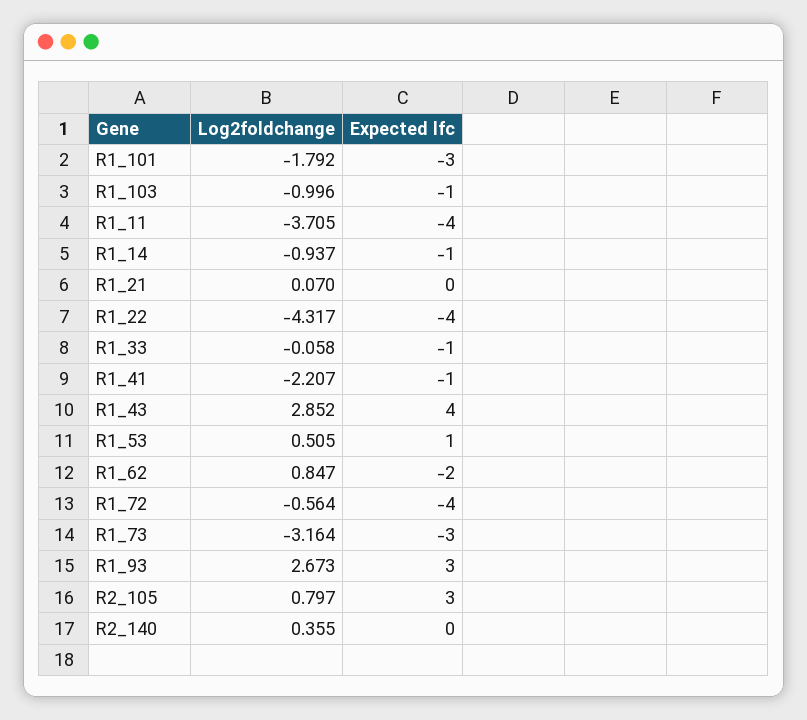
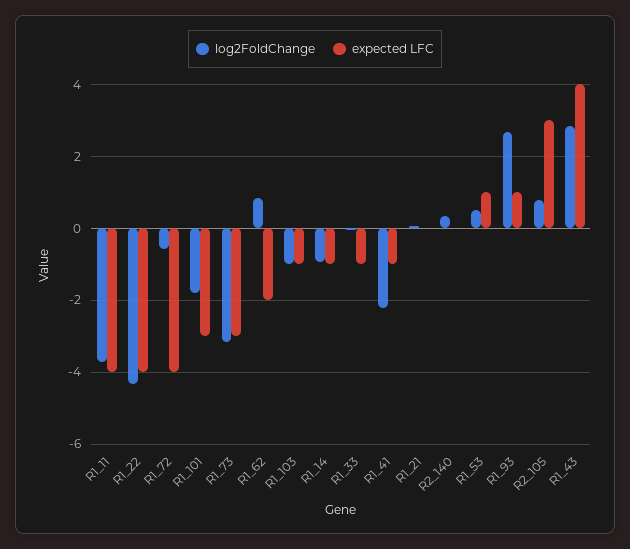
  {
    "Log2foldchange": {
      "R1_101": -1.792,
      "R1_103": -0.996,
      "R1_11": -3.705,
      "R1_14": -0.937,
      "R1_21": 0.07,
      "R1_22": -4.317,
      "R1_33": -0.058,
      "R1_41": -2.207,
      "R1_43": 2.852,
      "R1_53": 0.505,
      "R1_62": 0.847,
      "R1_72": -0.564,
      "R1_73": -3.164,
      "R1_93": 2.673,
      "R2_105": 0.797,
      "R2_140": 0.355
    },
    "Expected lfc": {
      "R1_101": -3,
      "R1_103": -1,
      "R1_11": -4,
      "R1_14": -1,
      "R1_21": 0,
      "R1_22": -4,
      "R1_33": -1,
      "R1_41": -1,
      "R1_43": 4,
      "R1_53": 1,
      "R1_62": -2,
      "R1_72": -4,
      "R1_73": -3,
-     "R1_93": 3,
+     "R1_93": 1,
      "R2_105": 3,
      "R2_140": 0
    }
  }

